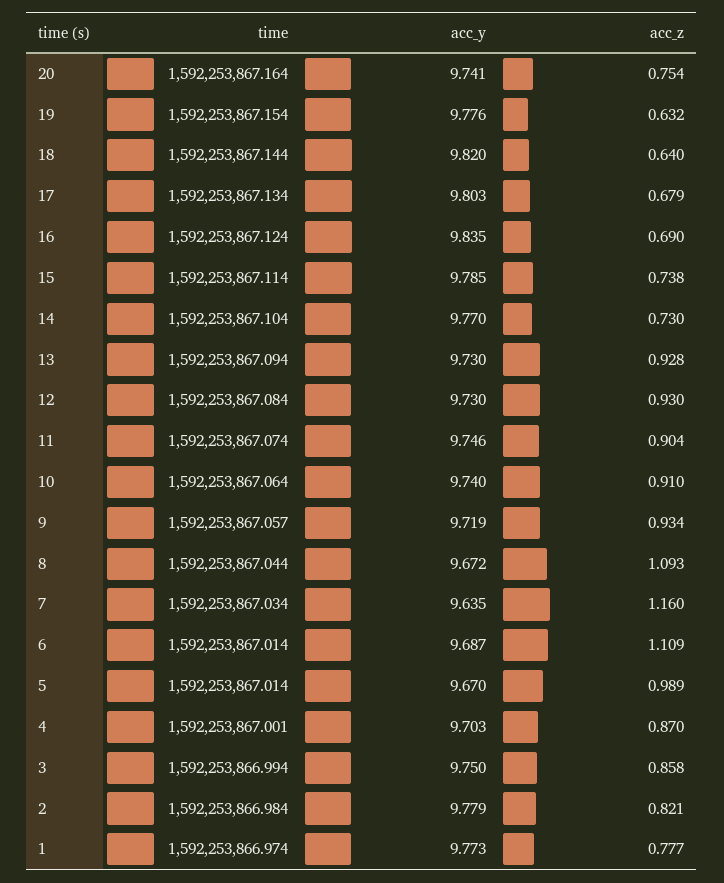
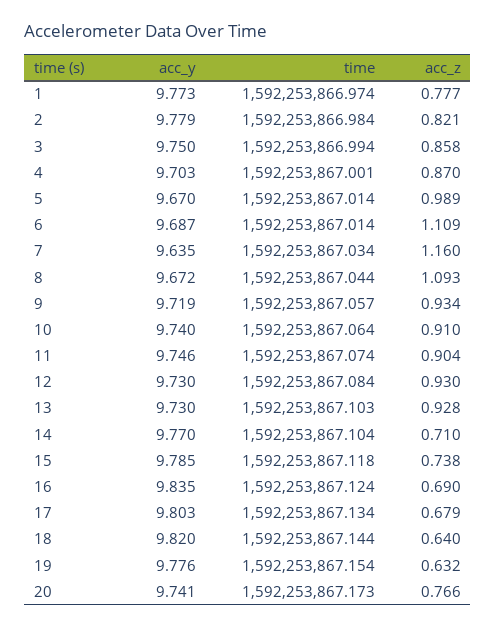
  {
    "time": {
-     "20": 1592253867.164,
+     "20": 1592253867.173,
      "19": 1592253867.154,
      "18": 1592253867.144,
      "17": 1592253867.134,
      "16": 1592253867.124,
-     "15": 1592253867.114,
+     "15": 1592253867.118,
      "14": 1592253867.104,
-     "13": 1592253867.094,
+     "13": 1592253867.103,
      "12": 1592253867.084,
      "11": 1592253867.074,
      "10": 1592253867.064,
      "9": 1592253867.057,
      "8": 1592253867.044,
      "7": 1592253867.034,
      "6": 1592253867.014,
      "5": 1592253867.014,
      "4": 1592253867.001,
      "3": 1592253866.994,
      "2": 1592253866.984,
      "1": 1592253866.974
    },
    "acc_y": {
      "20": 9.741,
      "19": 9.776,
      "18": 9.82,
      "17": 9.803,
      "16": 9.835,
      "15": 9.785,
      "14": 9.77,
      "13": 9.73,
      "12": 9.73,
      "11": 9.746,
      "10": 9.74,
      "9": 9.719,
      "8": 9.672,
      "7": 9.635,
      "6": 9.687,
      "5": 9.67,
      "4": 9.703,
      "3": 9.75,
      "2": 9.779,
      "1": 9.773
    },
    "acc_z": {
-     "20": 0.754,
+     "20": 0.766,
      "19": 0.632,
      "18": 0.64,
      "17": 0.679,
      "16": 0.69,
      "15": 0.738,
-     "14": 0.73,
+     "14": 0.71,
      "13": 0.928,
      "12": 0.93,
      "11": 0.904,
      "10": 0.91,
      "9": 0.934,
      "8": 1.093,
      "7": 1.16,
      "6": 1.109,
      "5": 0.989,
      "4": 0.87,
      "3": 0.858,
      "2": 0.821,
      "1": 0.777
    }
  }

